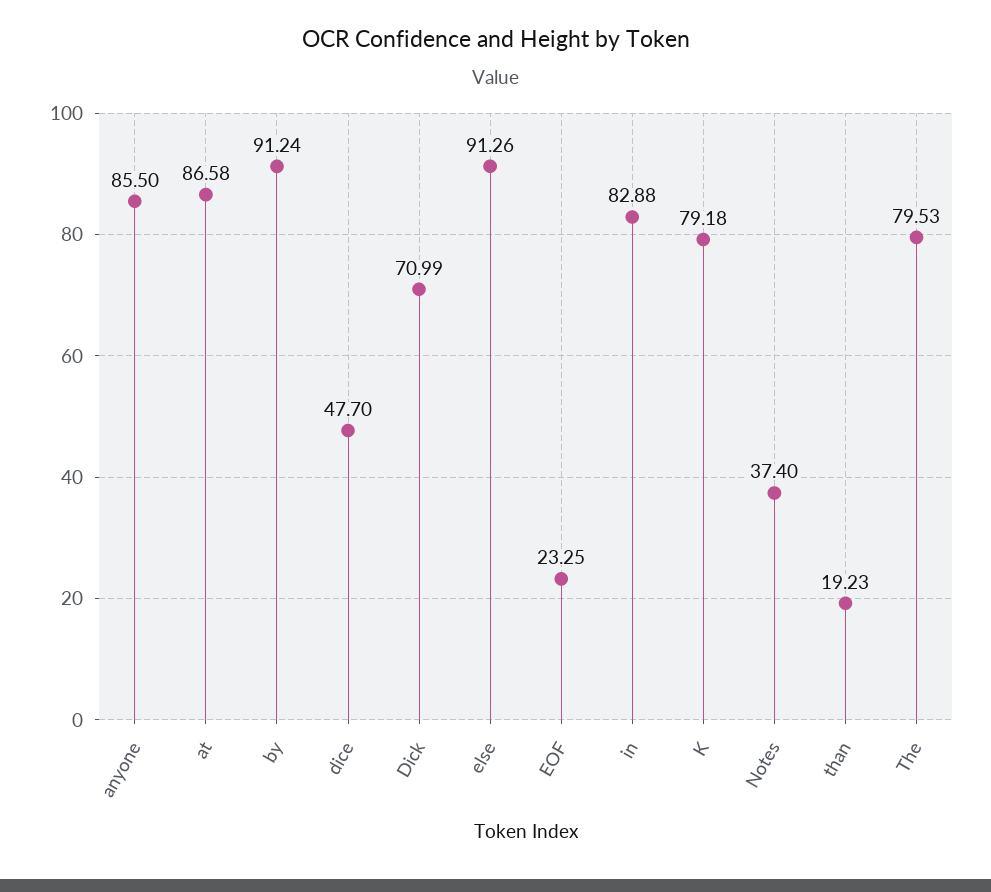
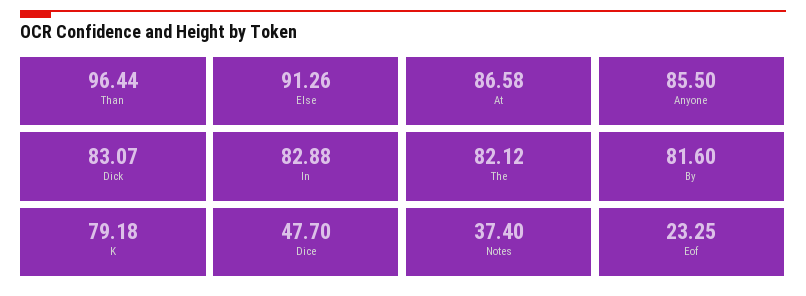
  {
    "anyone": 85.5,
    "at": 86.58,
-   "by": 91.24,
+   "by": 81.6,
    "dice": 47.7,
-   "Dick": 70.99,
+   "Dick": 83.07,
    "else": 91.26,
    "EOF": 23.25,
    "in": 82.88,
    "K": 79.18,
    "Notes": 37.4,
-   "than": 19.23,
+   "than": 96.44,
-   "The": 79.53
+   "The": 82.12
  }

